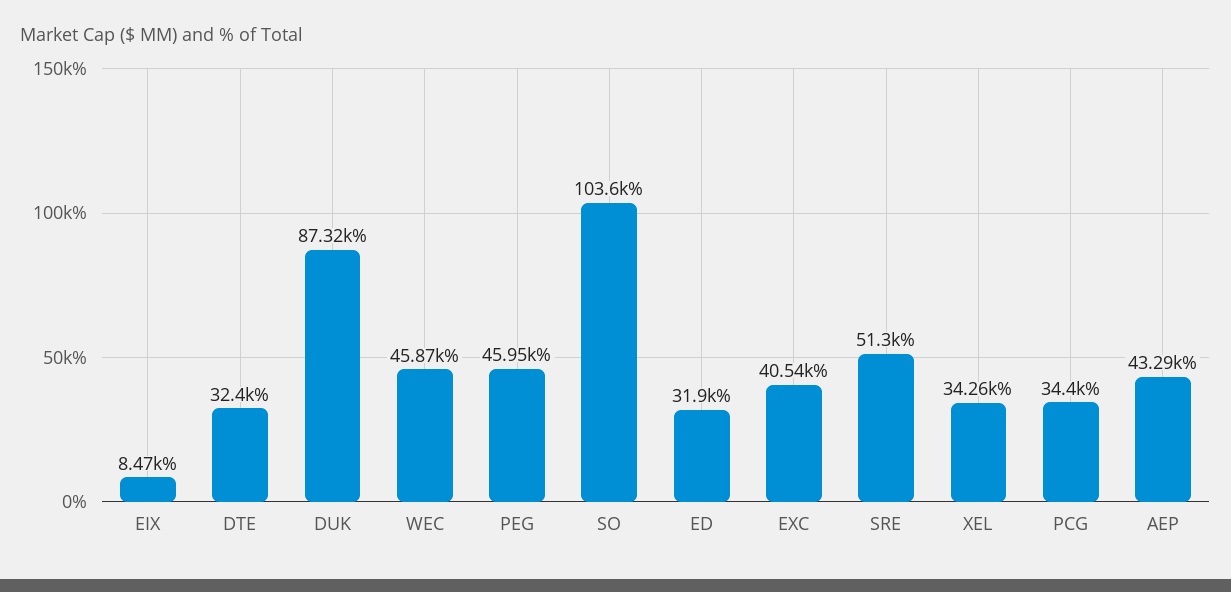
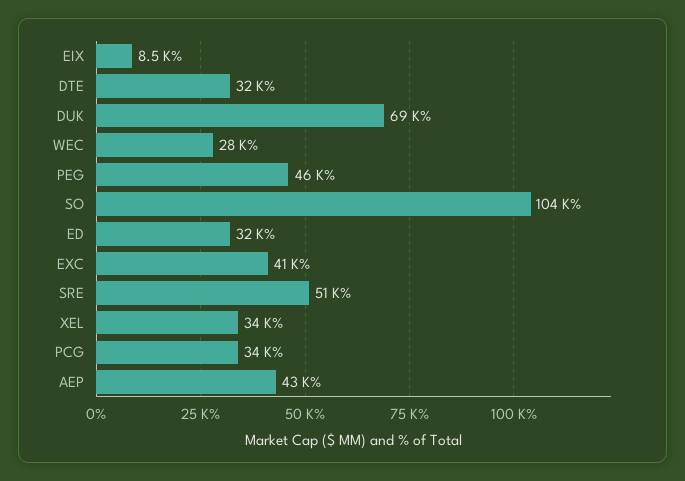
  {
    "EIX": 8470,
    "DTE": 32400,
-   "DUK": 87320,
+   "DUK": 69000,
-   "WEC": 45870,
+   "WEC": 28000,
    "PEG": 45950,
    "SO": 103600,
    "ED": 31900,
    "EXC": 40540,
    "SRE": 51300,
    "XEL": 34260,
    "PCG": 34400,
    "AEP": 43290
  }

